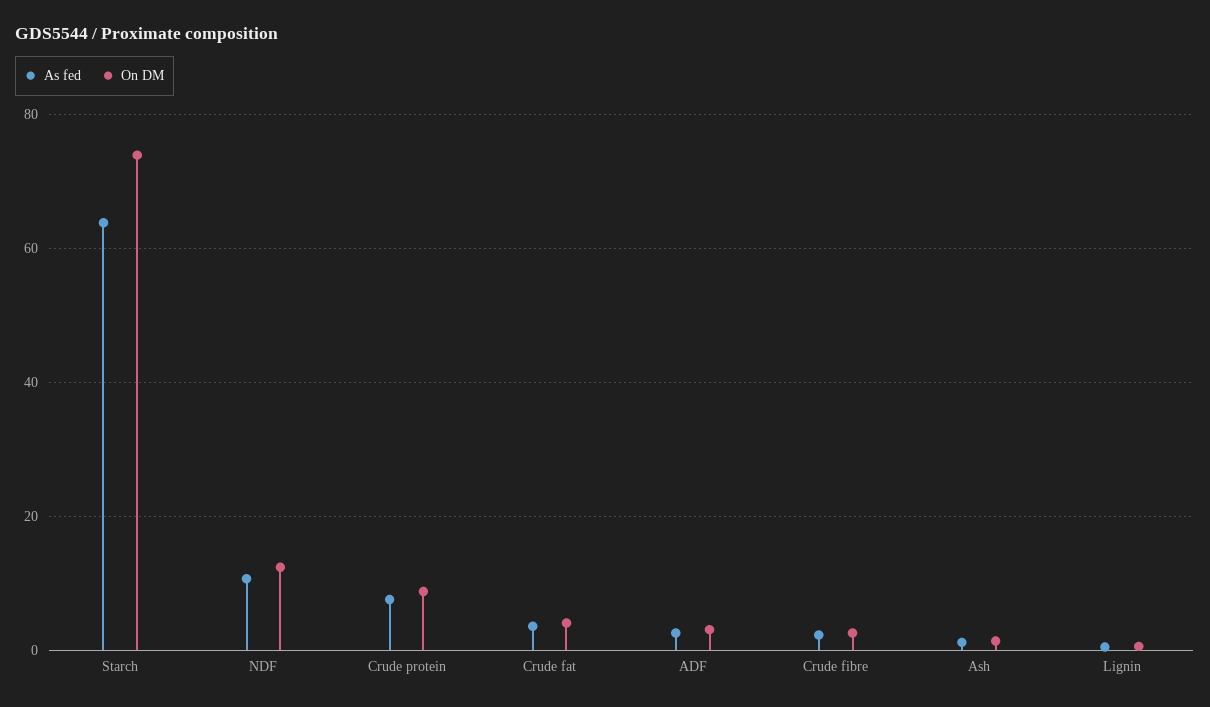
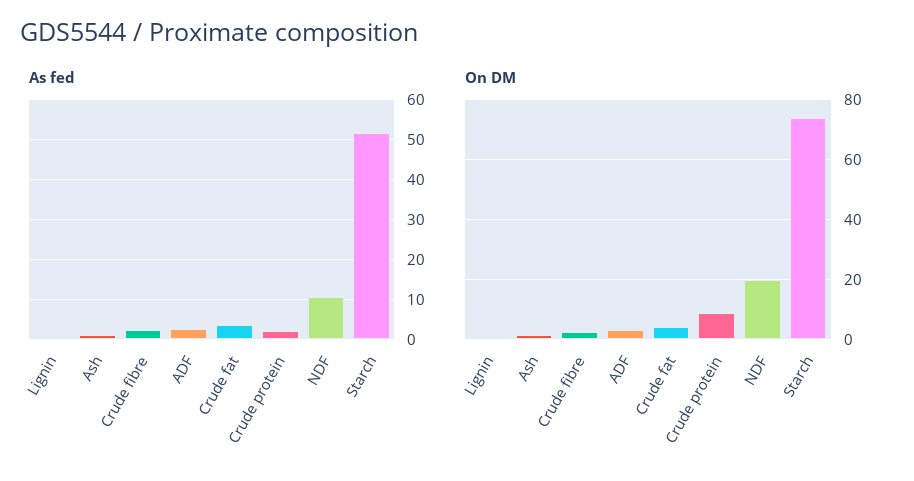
  {
    "As fed": {
-     "Starch": 64,
+     "Starch": 52,
      "NDF": 10,
-     "Crude protein": 8,
+     "Crude protein": 2,
      "Crude fat": 4,
      "ADF": 2,
      "Crude fibre": 2,
      "Ash": 2,
      "Lignin": 0
    },
    "On DM": {
      "Starch": 74,
-     "NDF": 12,
+     "NDF": 20,
      "Crude protein": 8,
      "Crude fat": 4,
      "ADF": 4,
      "Crude fibre": 2,
      "Ash": 2,
      "Lignin": 0
    }
  }

